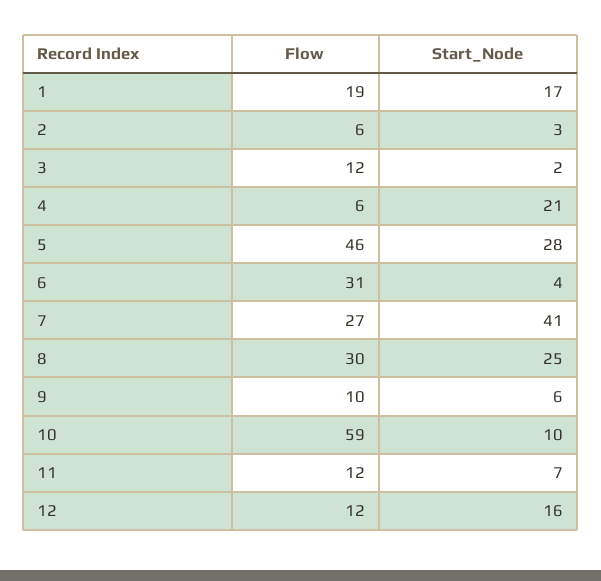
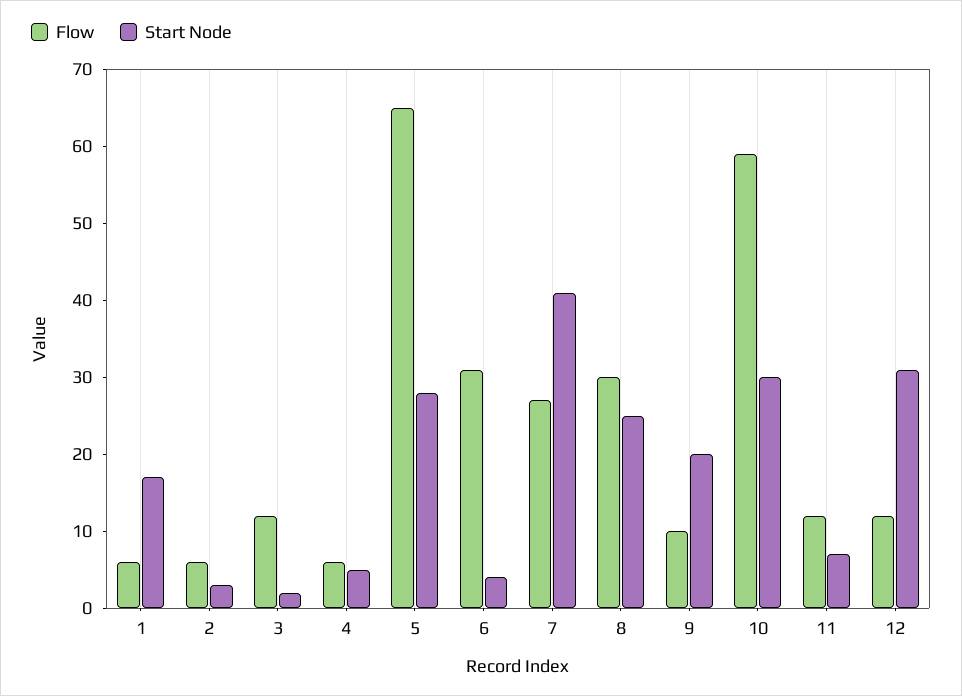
  {
    "Flow": {
-     "1": 19,
+     "1": 5,
      "2": 6,
      "3": 12,
      "4": 6,
-     "5": 46,
+     "5": 65,
      "6": 31,
      "7": 27,
      "8": 30,
      "9": 10,
      "10": 59,
      "11": 12,
      "12": 12
    },
    "Start_Node": {
      "1": 17,
      "2": 3,
      "3": 2,
-     "4": 21,
+     "4": 5,
      "5": 28,
      "6": 4,
      "7": 41,
      "8": 25,
-     "9": 6,
+     "9": 20,
-     "10": 10,
+     "10": 30,
      "11": 7,
-     "12": 16
+     "12": 30
    }
  }

